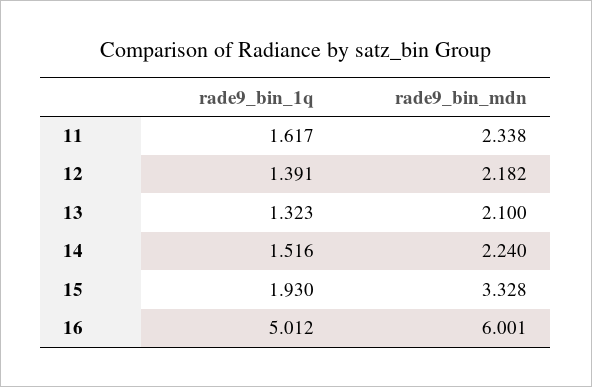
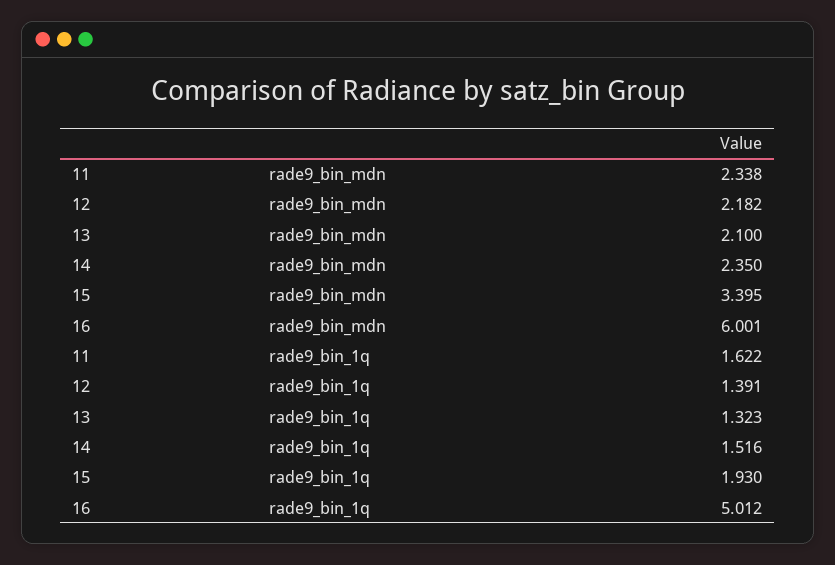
  {
    "rade9_bin_1q": {
-     "11": 1.617,
+     "11": 1.622,
      "12": 1.391,
      "13": 1.323,
      "14": 1.516,
      "15": 1.93,
      "16": 5.012
    },
    "rade9_bin_mdn": {
      "11": 2.338,
      "12": 2.182,
      "13": 2.1,
-     "14": 2.24,
+     "14": 2.35,
-     "15": 3.328,
+     "15": 3.395,
      "16": 6.001
    }
  }

